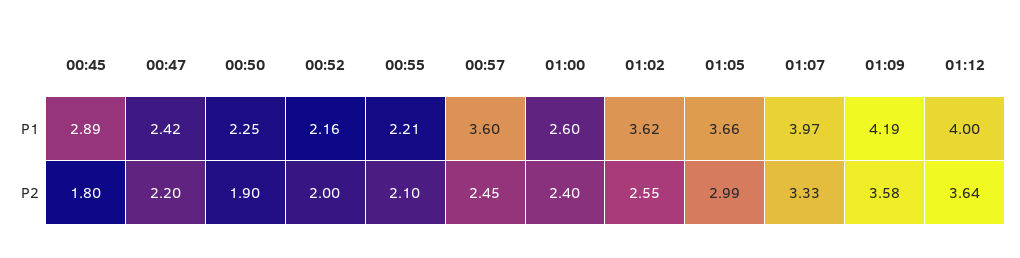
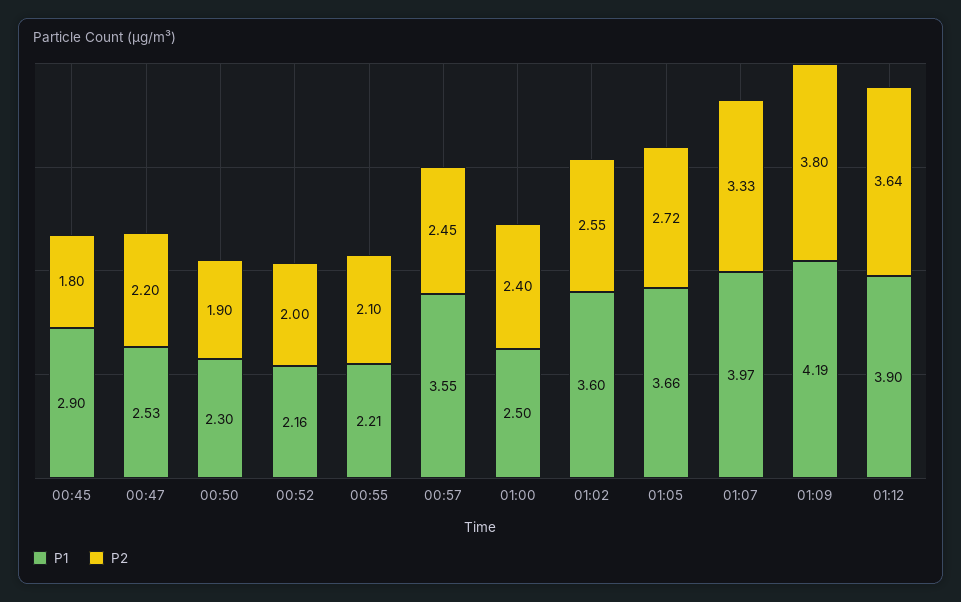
  {
    "P1": {
-     "00:45": 2.89,
+     "00:45": 2.9,
-     "00:47": 2.42,
+     "00:47": 2.53,
-     "00:50": 2.25,
+     "00:50": 2.3,
      "00:52": 2.16,
      "00:55": 2.21,
-     "00:57": 3.6,
+     "00:57": 3.55,
-     "01:00": 2.6,
+     "01:00": 2.5,
-     "01:02": 3.62,
+     "01:02": 3.6,
      "01:05": 3.66,
      "01:07": 3.97,
      "01:09": 4.19,
-     "01:12": 4
+     "01:12": 3.9
    },
    "P2": {
      "00:45": 1.8,
      "00:47": 2.2,
      "00:50": 1.9,
      "00:52": 2,
      "00:55": 2.1,
      "00:57": 2.45,
      "01:00": 2.4,
      "01:02": 2.55,
-     "01:05": 2.99,
+     "01:05": 2.72,
      "01:07": 3.33,
-     "01:09": 3.58,
+     "01:09": 3.8,
      "01:12": 3.64
    }
  }

